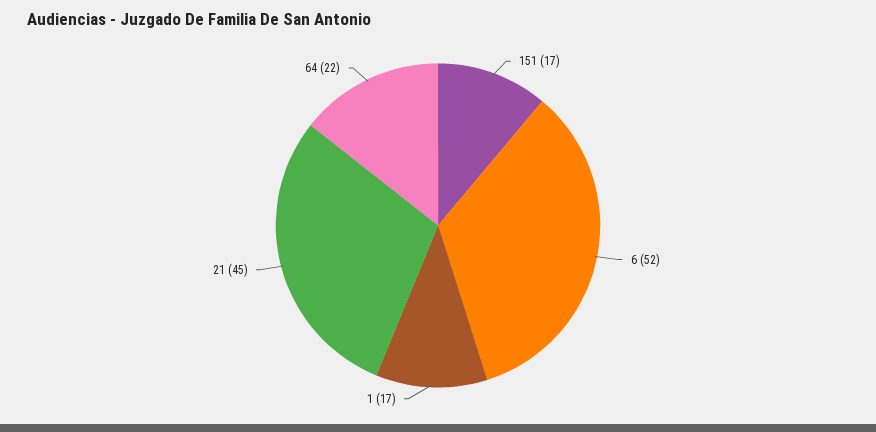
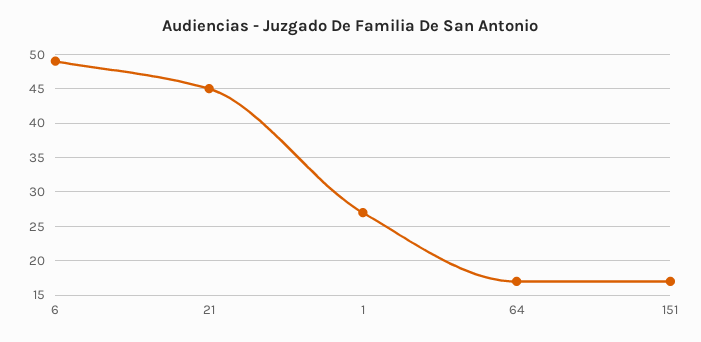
  {
    "151": 17,
-   "6": 52,
+   "6": 49,
-   "1": 17,
+   "1": 27,
    "21": 45,
-   "64": 22
+   "64": 17
  }

